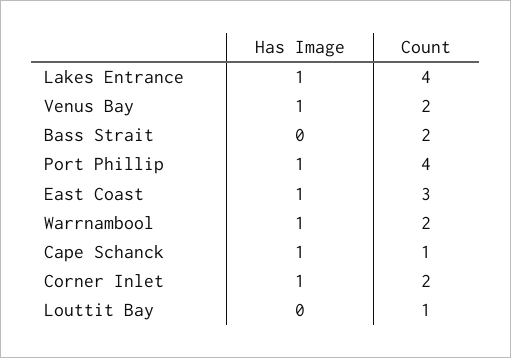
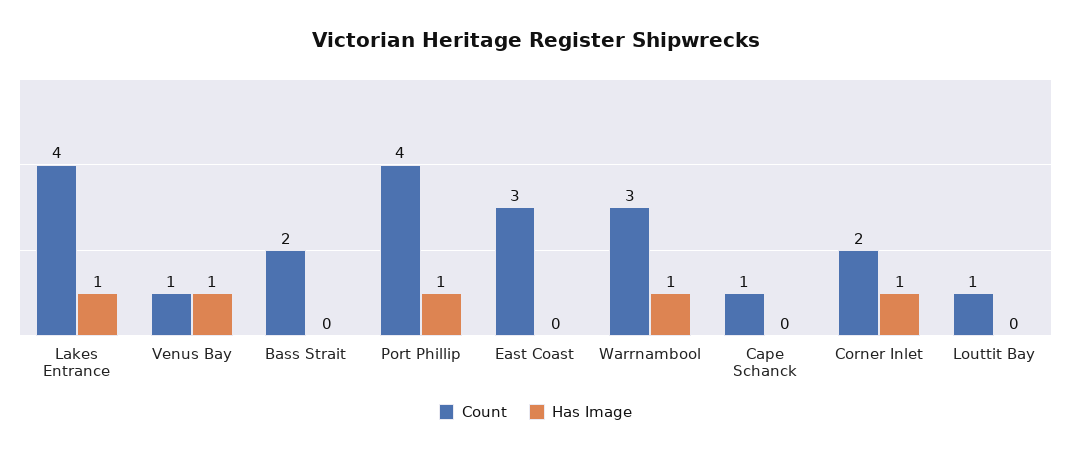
  {
    "Has Image": {
      "Lakes Entrance": 1,
      "Venus Bay": 1,
      "Bass Strait": 0,
      "Port Phillip": 1,
-     "East Coast": 1,
+     "East Coast": 0,
      "Warrnambool": 1,
-     "Cape Schanck": 1,
+     "Cape Schanck": 0,
      "Corner Inlet": 1,
      "Louttit Bay": 0
    },
    "Count": {
      "Lakes Entrance": 4,
-     "Venus Bay": 2,
+     "Venus Bay": 1,
      "Bass Strait": 2,
      "Port Phillip": 4,
      "East Coast": 3,
-     "Warrnambool": 2,
+     "Warrnambool": 3,
      "Cape Schanck": 1,
      "Corner Inlet": 2,
      "Louttit Bay": 1
    }
  }

